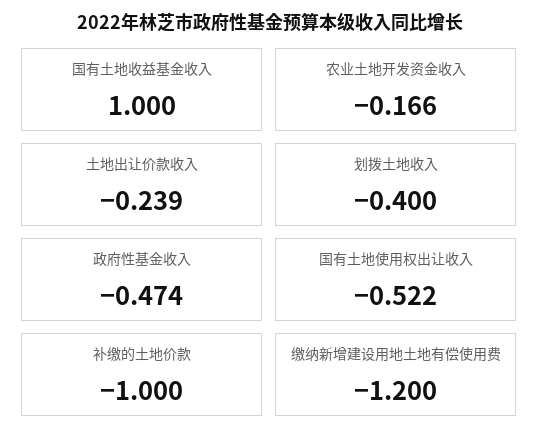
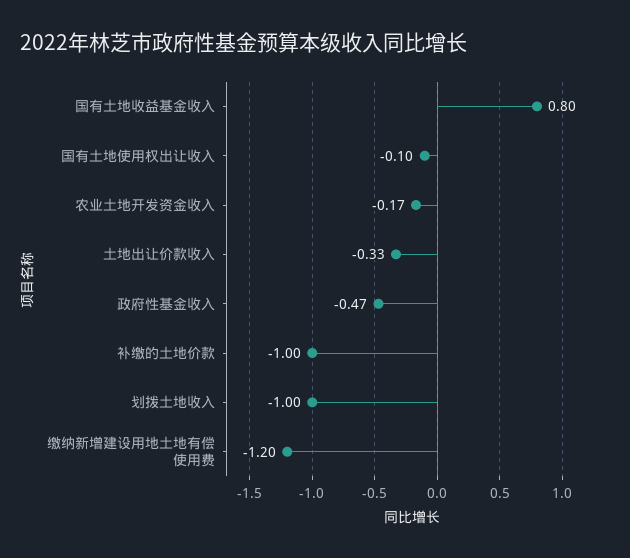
  {
-   "国有土地收益基金收入": 1,
+   "国有土地收益基金收入": 0.8,
    "农业土地开发资金收入": -0.166,
-   "土地出让价款收入": -0.239,
+   "土地出让价款收入": -0.33,
-   "划拨土地收入": -0.4,
+   "划拨土地收入": -1,
    "政府性基金收入": -0.474,
-   "国有土地使用权出让收入": -0.522,
+   "国有土地使用权出让收入": -0.1,
    "补缴的土地价款": -1,
    "缴纳新增建设用地土地有偿使用费": -1.2
  }

